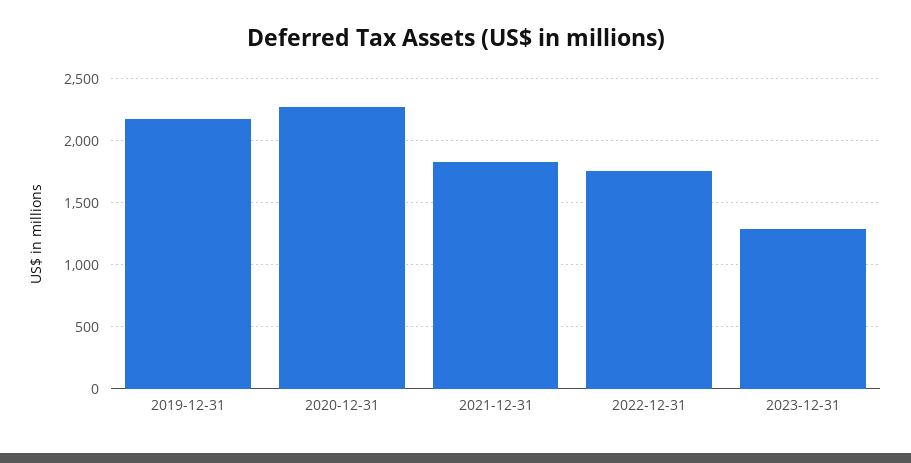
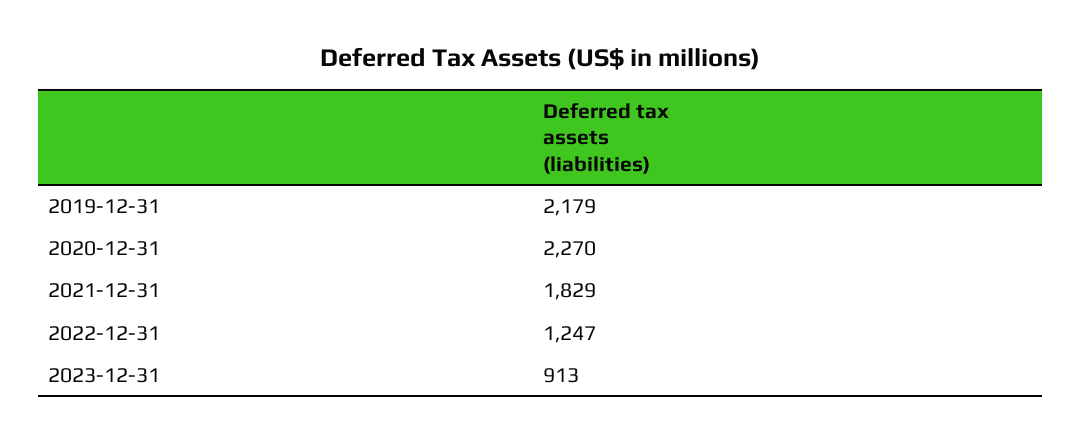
  {
    "2019-12-31": 2179,
    "2020-12-31": 2270,
    "2021-12-31": 1829,
-   "2022-12-31": 1750,
+   "2022-12-31": 1247,
-   "2023-12-31": 1300
+   "2023-12-31": 913
  }

